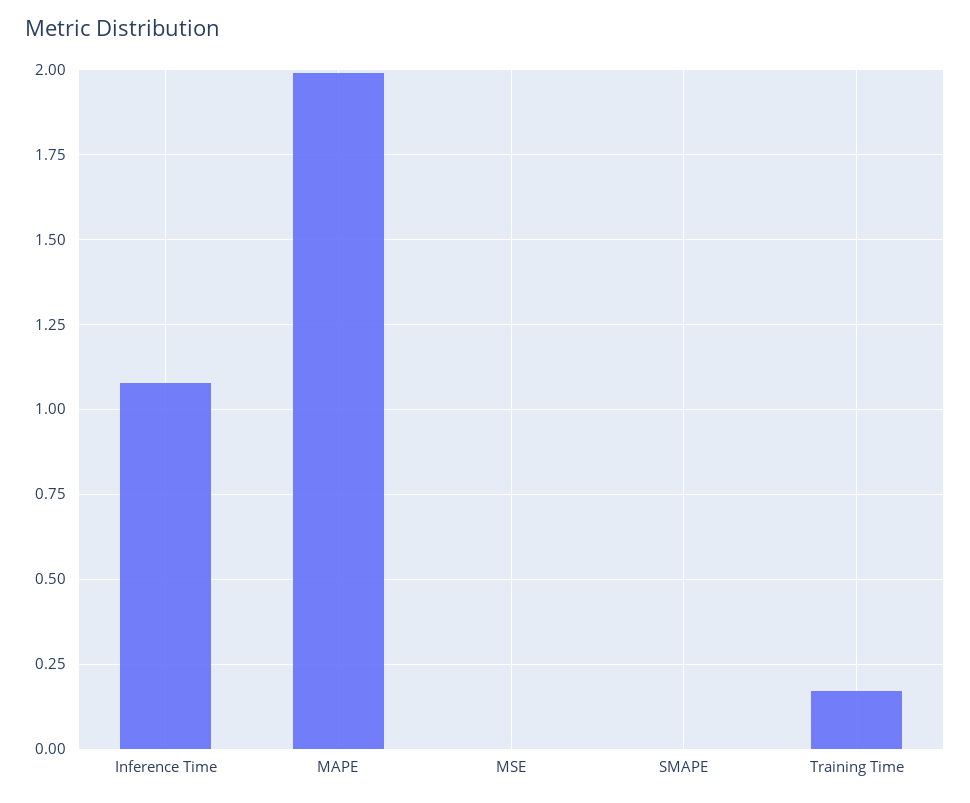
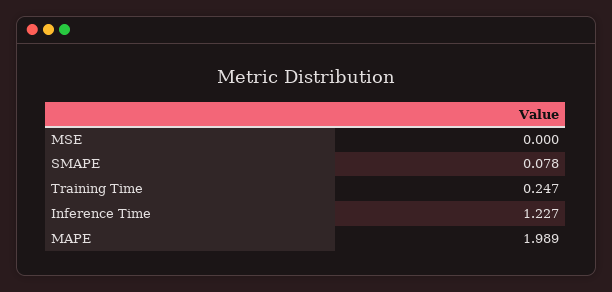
  {
-   "Inference Time": 1.075,
+   "Inference Time": 1.227,
    "MAPE": 1.989,
    "MSE": 0,
-   "SMAPE": 0,
+   "SMAPE": 0.078,
-   "Training Time": 0.175
+   "Training Time": 0.247
  }

